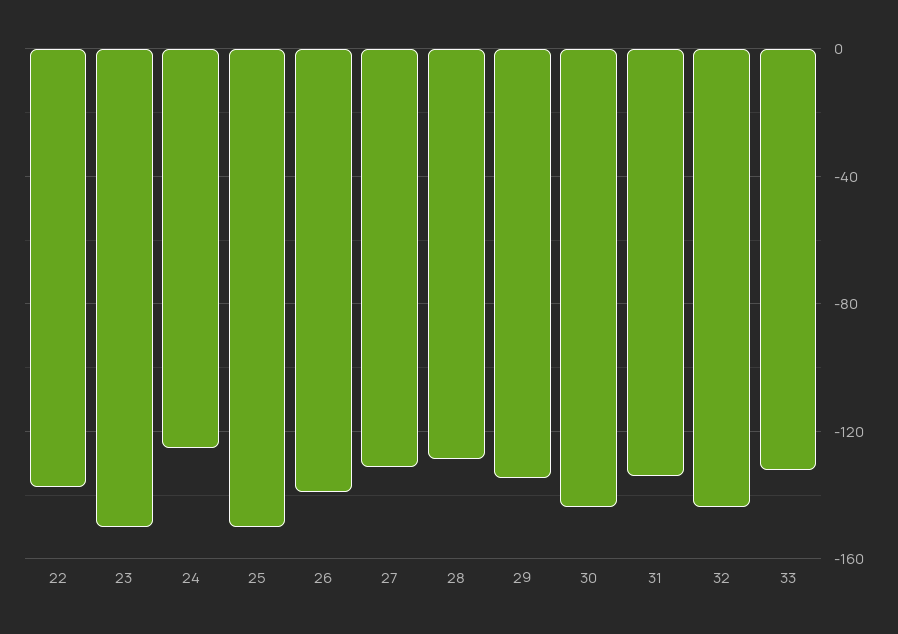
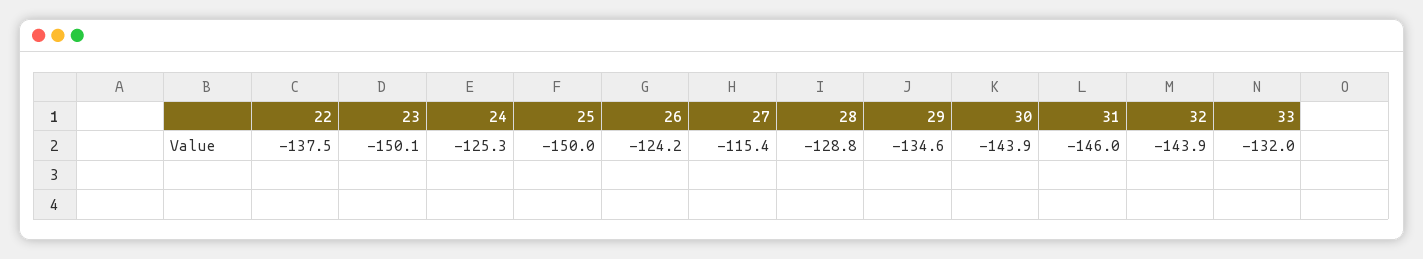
  {
    "22": -137.5,
    "23": -150.1,
    "24": -125.3,
    "25": -150,
-   "26": -140,
+   "26": -124.2,
-   "27": -130,
+   "27": -115.4,
    "28": -128.8,
    "29": -134.6,
    "30": -143.9,
-   "31": -135,
+   "31": -146,
    "32": -143.9,
    "33": -132
  }

